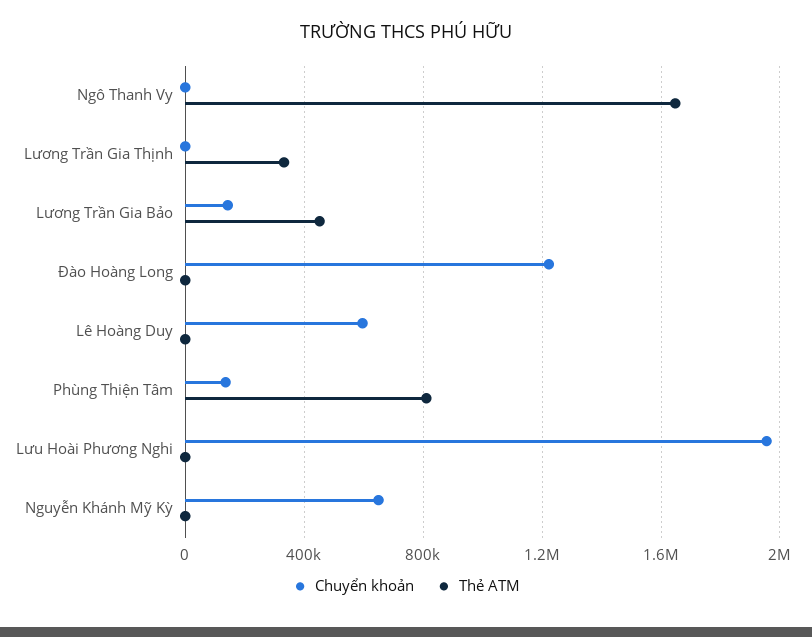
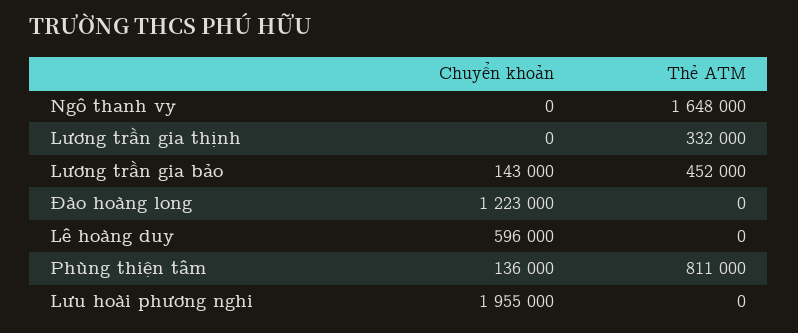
  {
    "Chuyển khoản": {
      "Ngô Thanh Vy": 0,
      "Lương Trần Gia Thịnh": 0,
      "Lương Trần Gia Bảo": 143000,
      "Đào Hoàng Long": 1223000,
      "Lê Hoàng Duy": 596000,
      "Phùng Thiện Tâm": 136000,
-     "Lưu Hoài Phương Nghi": 1955000,
+     "Lưu Hoài Phương Nghi": 1955000
-     "Nguyễn Khánh Mỹ Kỳ": 650000
    },
    "Thẻ ATM": {
      "Ngô Thanh Vy": 1648000,
      "Lương Trần Gia Thịnh": 332000,
      "Lương Trần Gia Bảo": 452000,
      "Đào Hoàng Long": 0,
      "Lê Hoàng Duy": 0,
      "Phùng Thiện Tâm": 811000,
-     "Lưu Hoài Phương Nghi": 0,
+     "Lưu Hoài Phương Nghi": 0
-     "Nguyễn Khánh Mỹ Kỳ": 0
    }
  }

